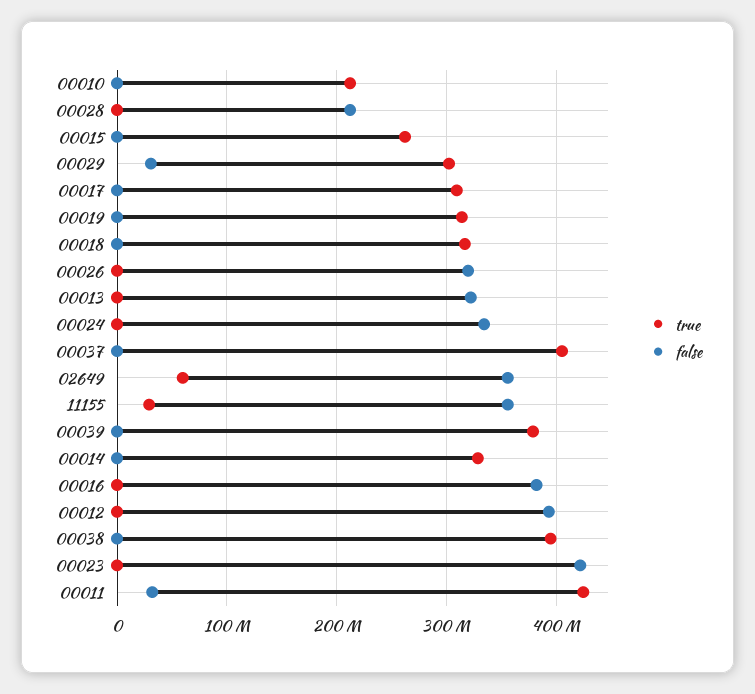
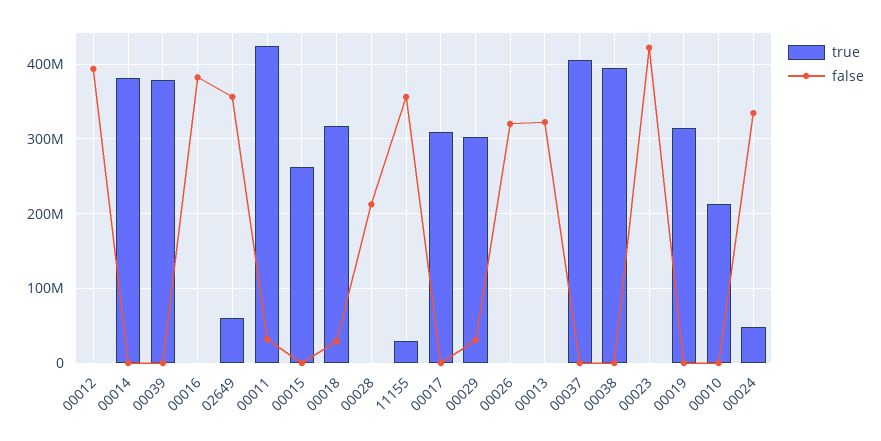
  {
    "true": {
      "00010": 210000000,
      "00028": 0,
      "00015": 260000000,
      "00029": 300000000,
      "00017": 310000000,
      "00019": 310000000,
      "00018": 320000000,
      "00026": 0,
      "00013": 0,
-     "00024": 0,
+     "00024": 50000000,
      "00037": 410000000,
      "02649": 60000000,
      "11155": 30000000,
      "00039": 380000000,
-     "00014": 330000000,
+     "00014": 380000000,
      "00016": 0,
      "00012": 0,
      "00038": 400000000,
      "00023": 0,
      "00011": 420000000
    },
    "false": {
      "00010": 0,
      "00028": 210000000,
      "00015": 0,
      "00029": 30000000,
      "00017": 0,
      "00019": 0,
-     "00018": 0,
+     "00018": 30000000,
      "00026": 320000000,
      "00013": 320000000,
      "00024": 330000000,
      "00037": 0,
      "02649": 360000000,
      "11155": 360000000,
      "00039": 0,
      "00014": 0,
      "00016": 380000000,
      "00012": 390000000,
      "00038": 0,
      "00023": 420000000,
      "00011": 30000000
    }
  }

